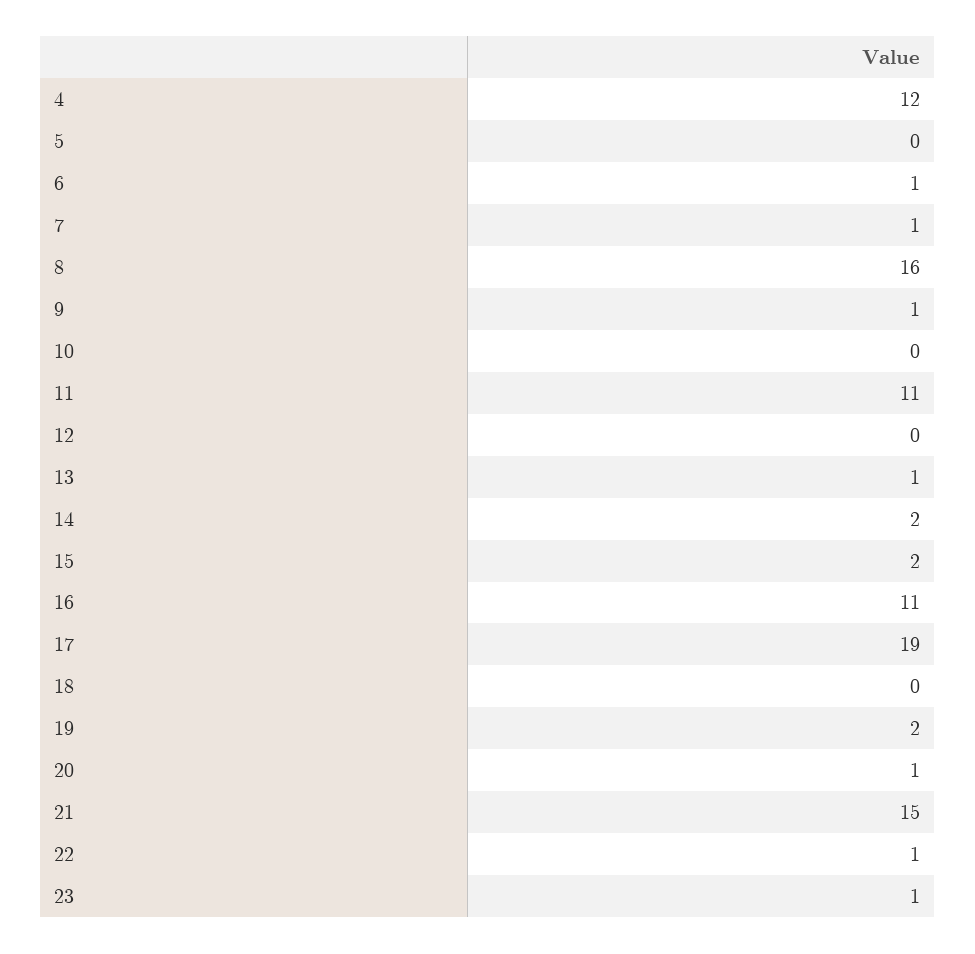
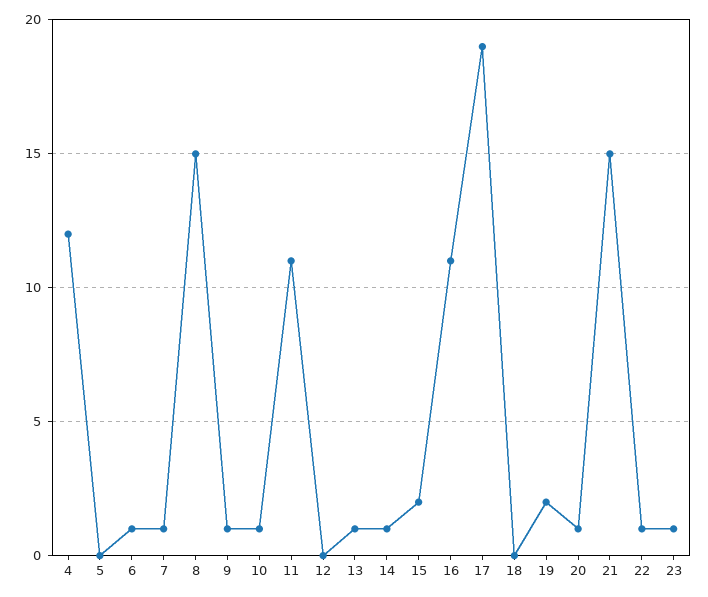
  {
    "4": 12,
    "5": 0,
    "6": 1,
    "7": 1,
-   "8": 16,
+   "8": 15,
    "9": 1,
-   "10": 0,
+   "10": 1,
    "11": 11,
    "12": 0,
    "13": 1,
-   "14": 2,
+   "14": 1,
    "15": 2,
    "16": 11,
    "17": 19,
    "18": 0,
    "19": 2,
    "20": 1,
    "21": 15,
    "22": 1,
    "23": 1
  }

